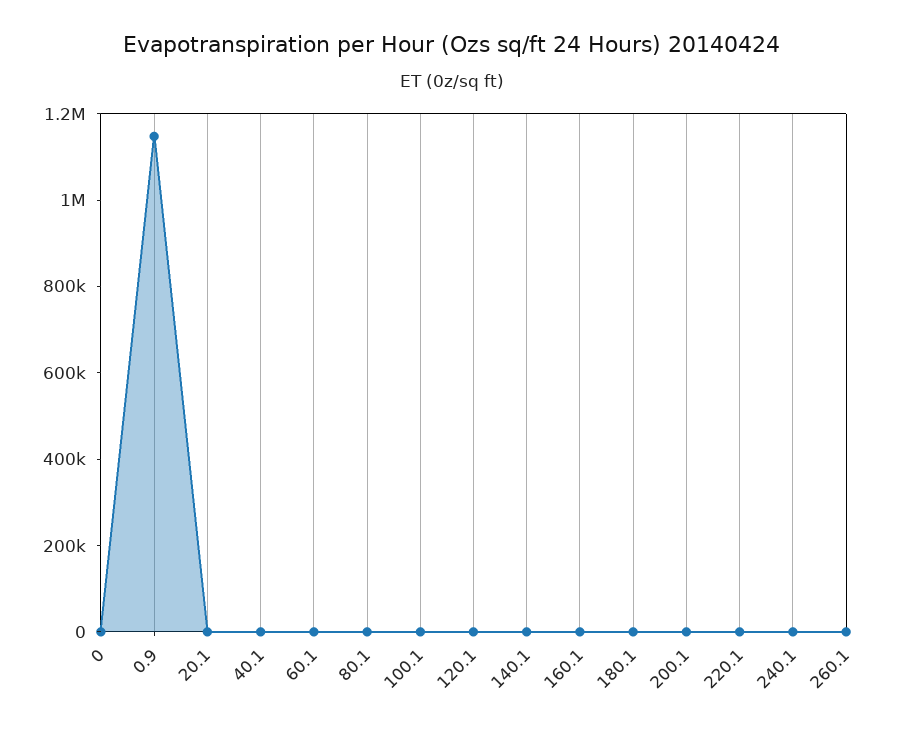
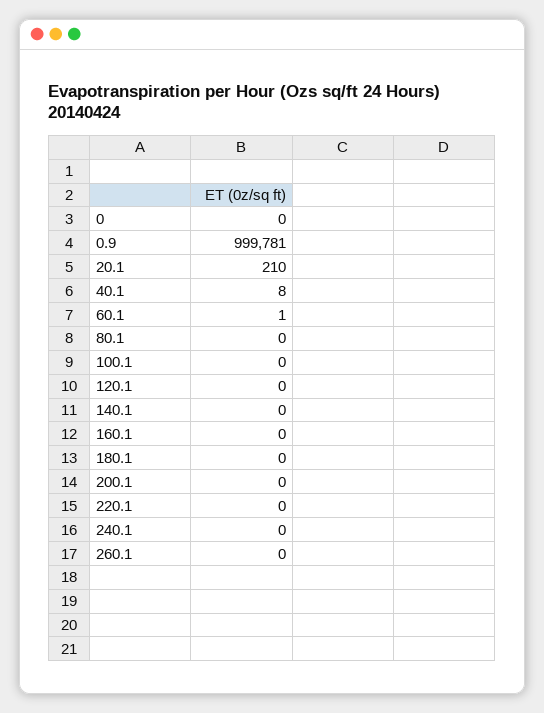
  {
    "0": 0,
-   "0.9": 1150000,
+   "0.9": 999781,
    "20.1": 210,
    "40.1": 8,
    "60.1": 1,
    "80.1": 0,
    "100.1": 0,
    "120.1": 0,
    "140.1": 0,
    "160.1": 0,
    "180.1": 0,
    "200.1": 0,
    "220.1": 0,
    "240.1": 0,
    "260.1": 0
  }

